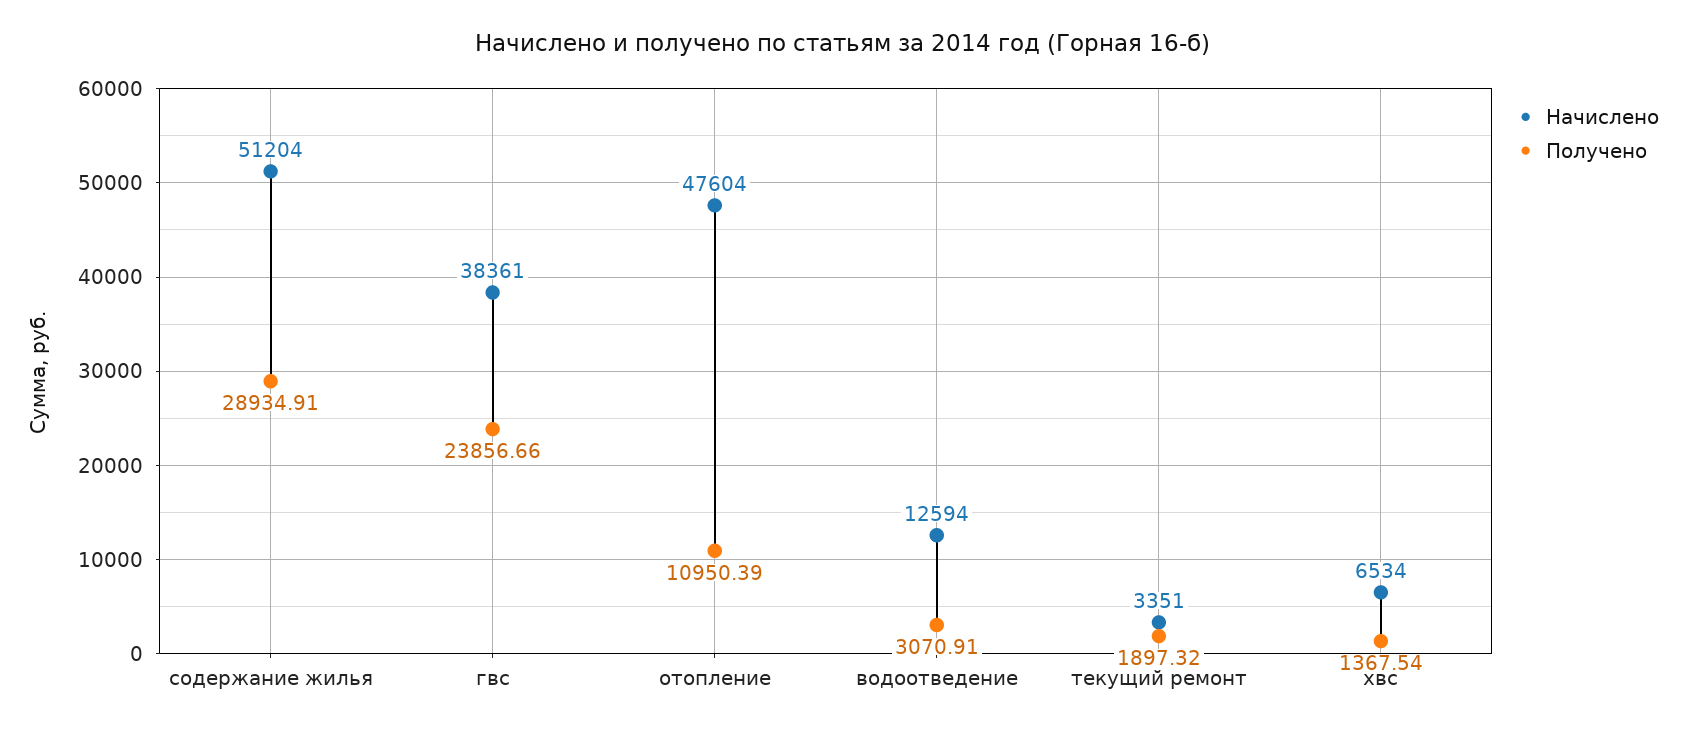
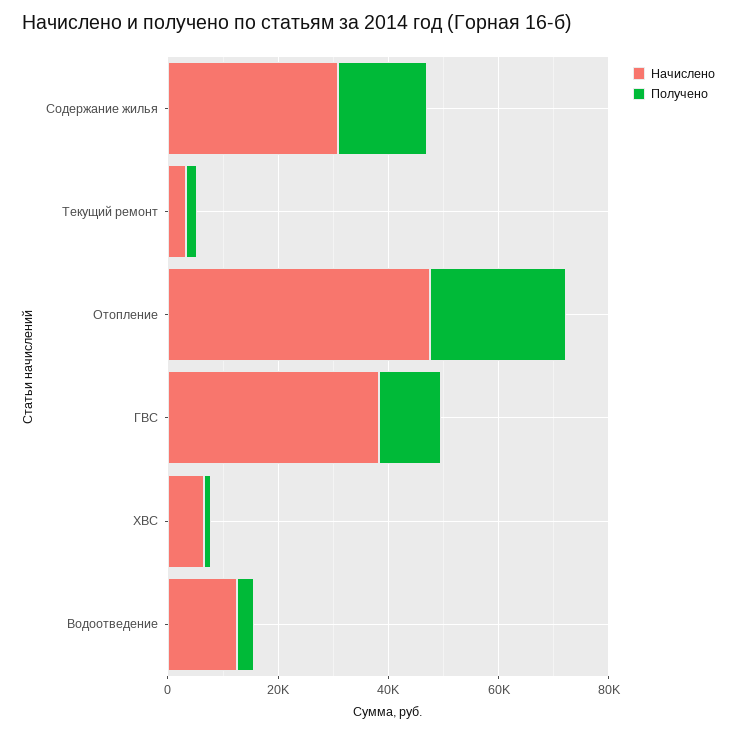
  {
    "Начислено": {
-     "содержание жилья": 51204,
+     "содержание жилья": 30000,
      "гвс": 38361,
      "отопление": 47604,
      "водоотведение": 12594,
      "текущий ремонт": 3351,
      "хвс": 6534
    },
    "Получено": {
-     "содержание жилья": 28934.91,
+     "содержание жилья": 15000,
-     "гвс": 23856.66,
+     "гвс": 10000,
-     "отопление": 10950.39,
+     "отопление": 25000,
      "водоотведение": 3070.91,
      "текущий ремонт": 1897.32,
      "хвс": 1367.54
    }
  }

